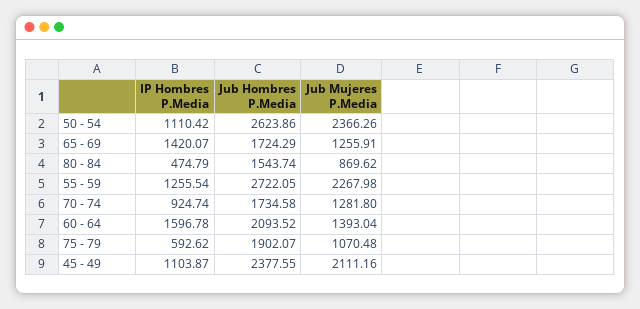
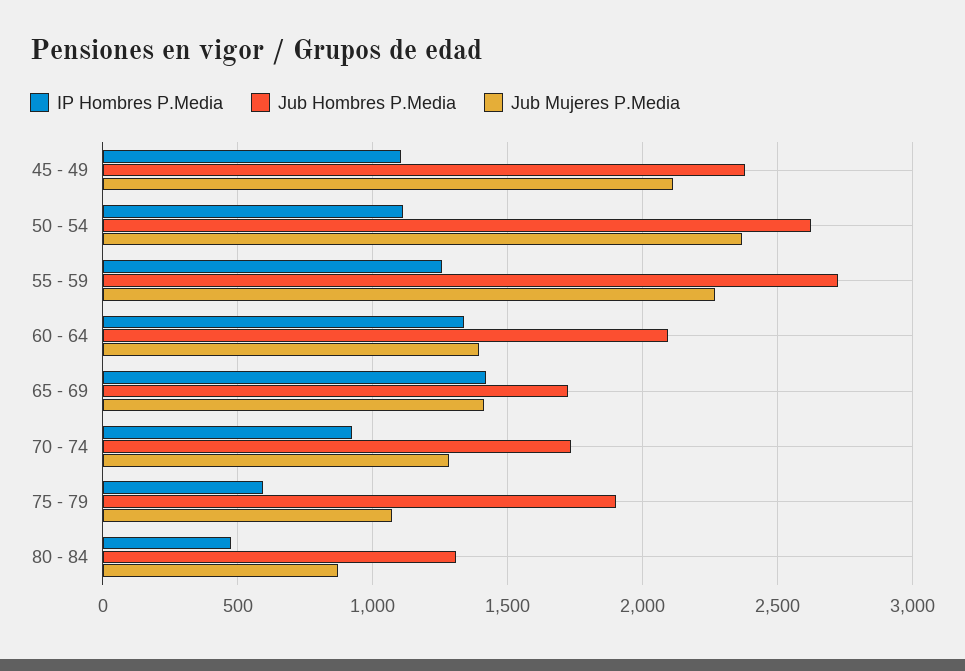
  {
    "IP Hombres P.Media": {
      "50 - 54": 1110.42,
      "65 - 69": 1420.07,
      "80 - 84": 474.79,
      "55 - 59": 1255.54,
      "70 - 74": 924.74,
-     "60 - 64": 1596.78,
+     "60 - 64": 1350,
      "75 - 79": 592.62,
      "45 - 49": 1103.87
    },
    "Jub Hombres P.Media": {
      "50 - 54": 2623.86,
      "65 - 69": 1724.29,
-     "80 - 84": 1543.74,
+     "80 - 84": 1300,
      "55 - 59": 2722.05,
      "70 - 74": 1734.58,
      "60 - 64": 2093.52,
      "75 - 79": 1902.07,
      "45 - 49": 2377.55
    },
    "Jub Mujeres P.Media": {
      "50 - 54": 2366.26,
-     "65 - 69": 1255.91,
+     "65 - 69": 1400,
      "80 - 84": 869.62,
      "55 - 59": 2267.98,
      "70 - 74": 1281.8,
      "60 - 64": 1393.04,
      "75 - 79": 1070.48,
      "45 - 49": 2111.16
    }
  }

